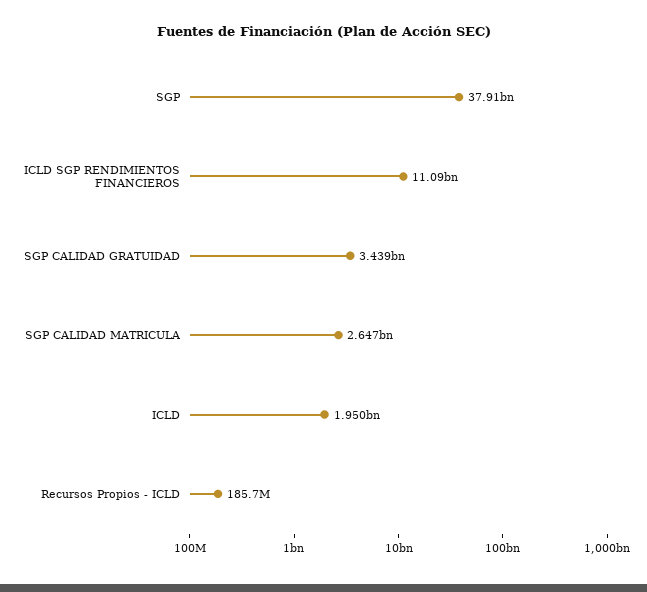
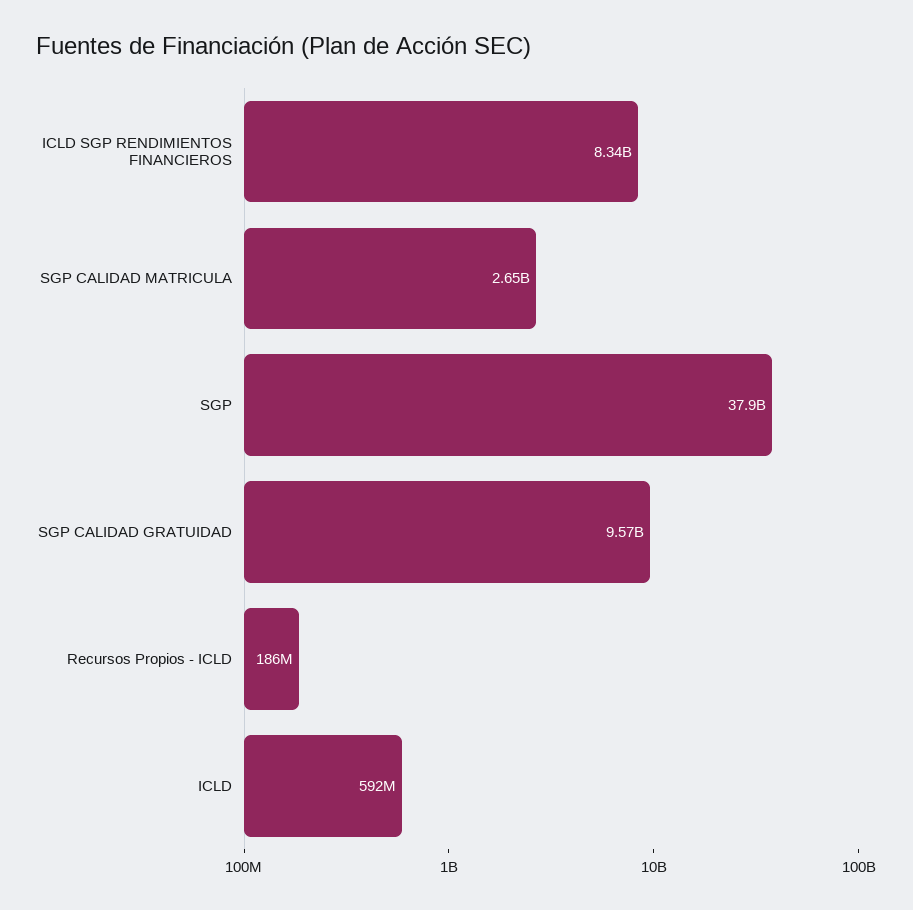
  {
    "SGP": 37910000000,
-   "ICLD SGP RENDIMIENTOS FINANCIEROS": 11090000000,
+   "ICLD SGP RENDIMIENTOS FINANCIEROS": 8340000000,
-   "SGP CALIDAD GRATUIDAD": 3439000000,
+   "SGP CALIDAD GRATUIDAD": 9570000000,
    "SGP CALIDAD MATRICULA": 2647000000,
-   "ICLD": 1950000000,
+   "ICLD": 592000000,
    "Recursos Propios - ICLD": 185700000
  }

